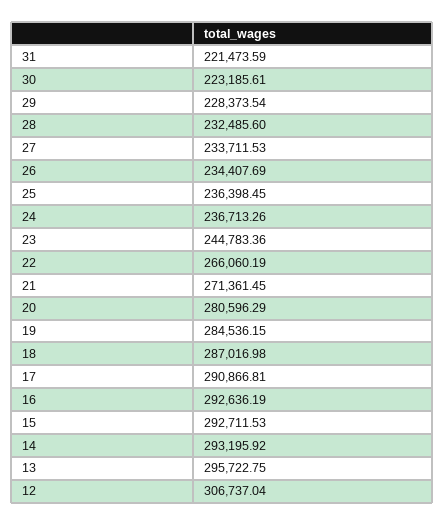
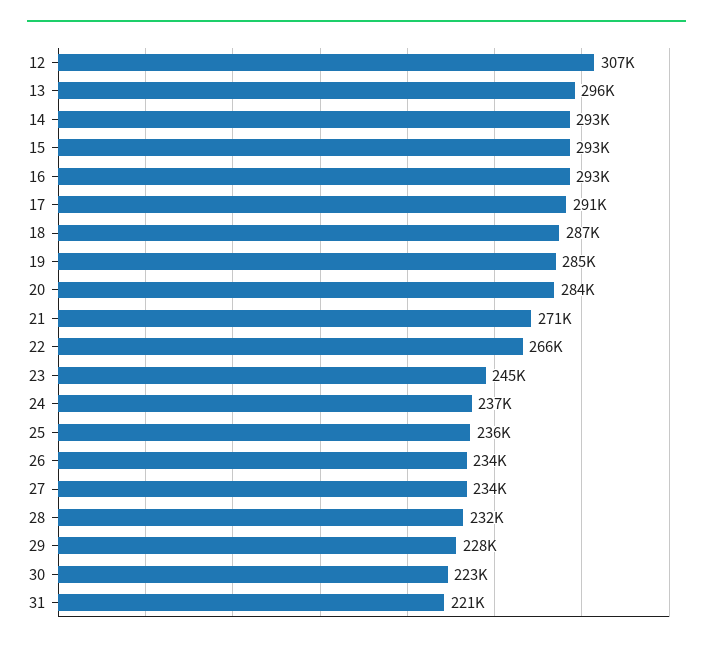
  {
    "31": 221473.59,
    "30": 223185.61,
    "29": 228373.54,
    "28": 232485.6,
    "27": 233711.53,
    "26": 234407.69,
    "25": 236398.45,
    "24": 236713.26,
    "23": 244783.36,
    "22": 266060.19,
    "21": 271361.45,
-   "20": 280596.29,
+   "20": 284000,
    "19": 284536.15,
    "18": 287016.98,
    "17": 290866.81,
    "16": 292636.19,
    "15": 292711.53,
    "14": 293195.92,
    "13": 295722.75,
    "12": 306737.04
  }

